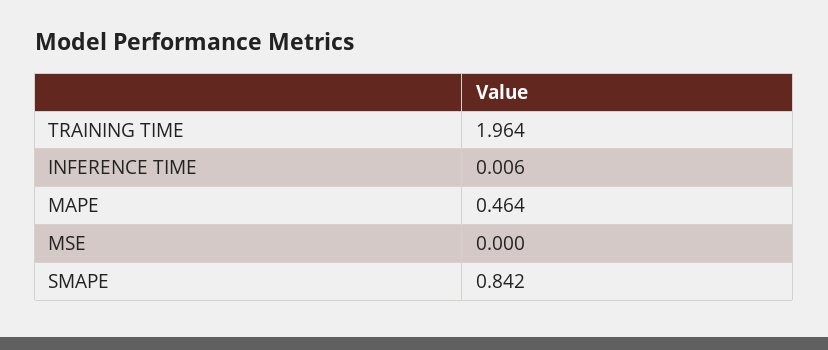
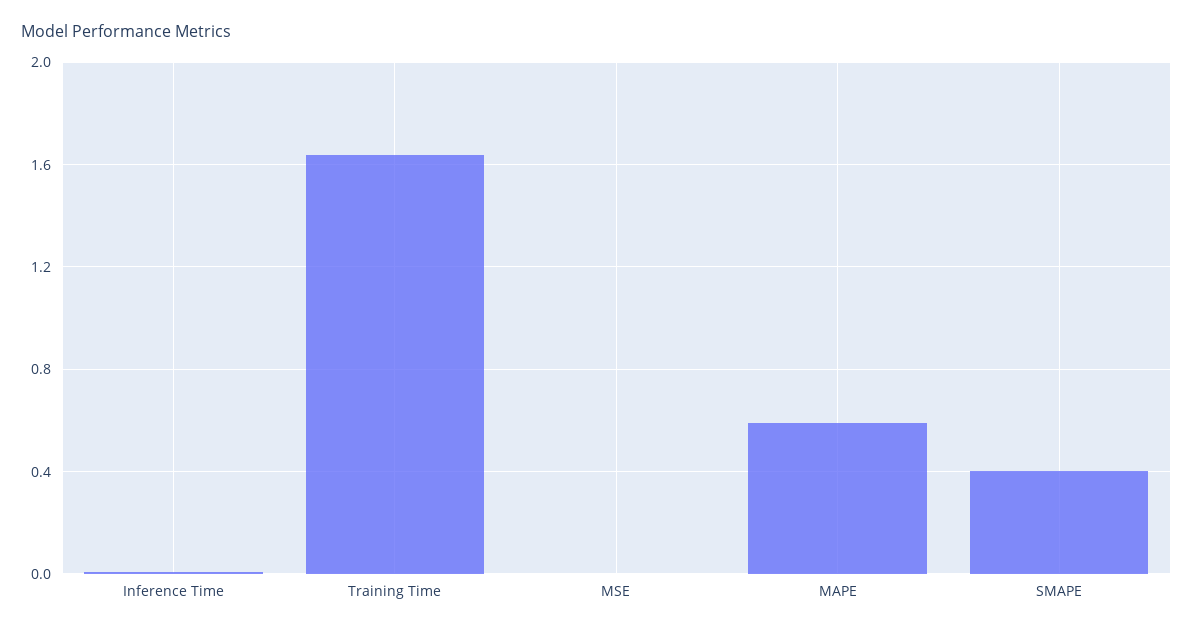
  {
-   "TRAINING TIME": 1.964,
+   "TRAINING TIME": 1.65,
    "INFERENCE TIME": 0.006,
-   "MAPE": 0.464,
+   "MAPE": 0.6,
    "MSE": 0,
-   "SMAPE": 0.842
+   "SMAPE": 0.4
  }

